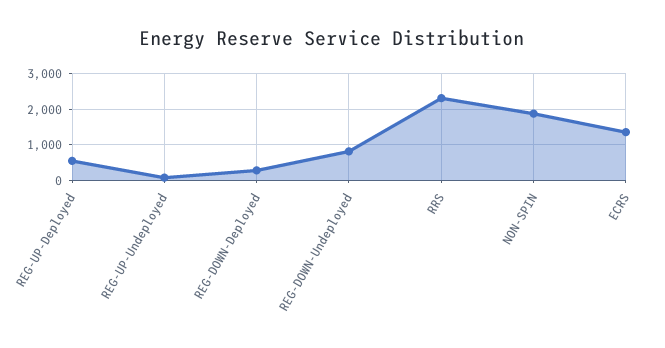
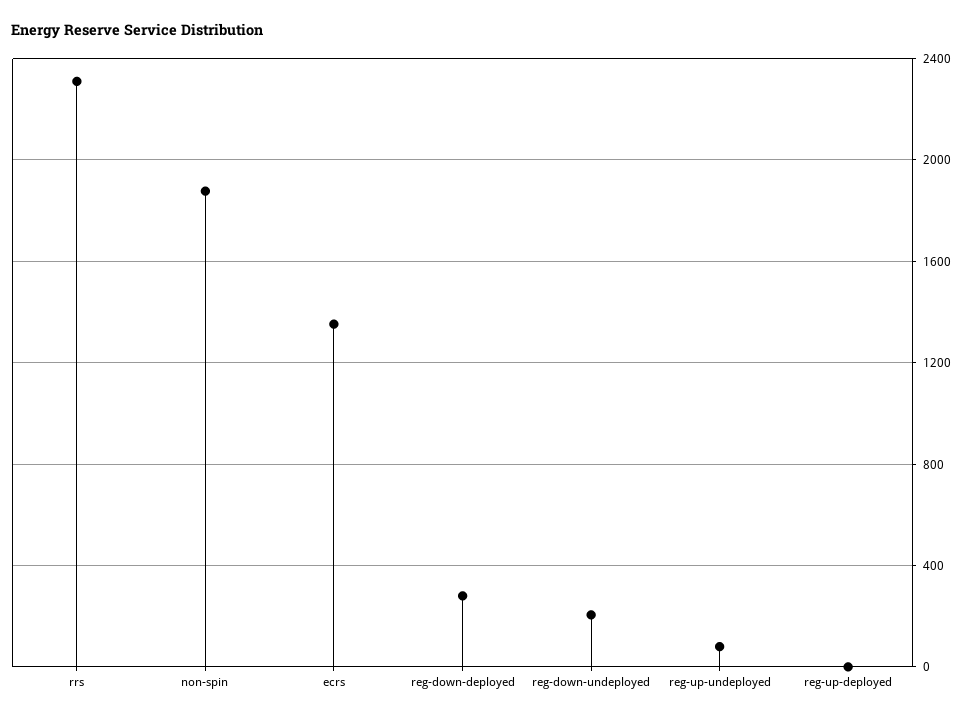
  {
-   "REG-UP-Deployed": 600,
+   "REG-UP-Deployed": 0,
    "REG-UP-Undeployed": 100,
    "REG-DOWN-Deployed": 300,
-   "REG-DOWN-Undeployed": 800,
+   "REG-DOWN-Undeployed": 200,
    "RRS": 2300,
    "NON-SPIN": 1900,
    "ECRS": 1350
  }

